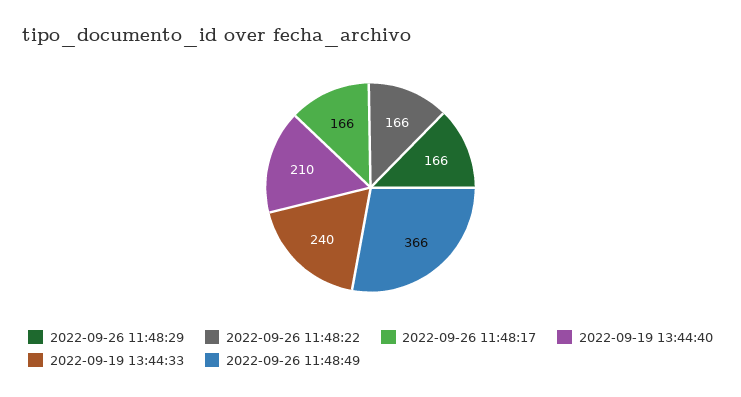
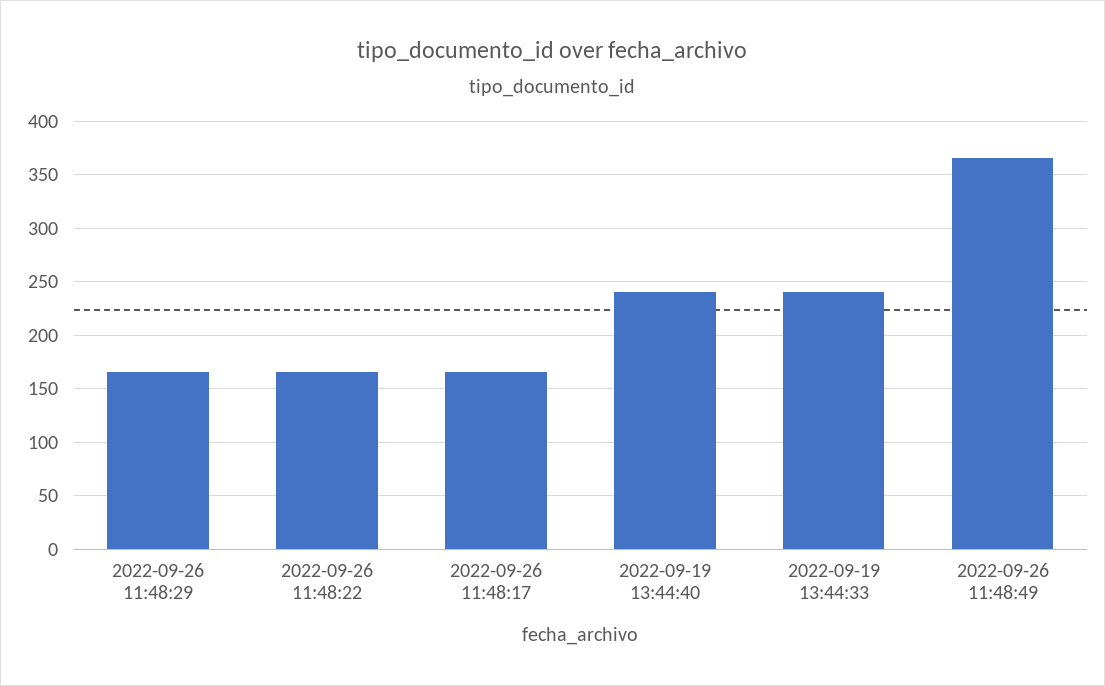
  {
    "2022-09-26 11:48:29": 166,
    "2022-09-26 11:48:22": 166,
    "2022-09-26 11:48:17": 166,
-   "2022-09-19 13:44:40": 210,
+   "2022-09-19 13:44:40": 240,
    "2022-09-19 13:44:33": 240,
    "2022-09-26 11:48:49": 366
  }

